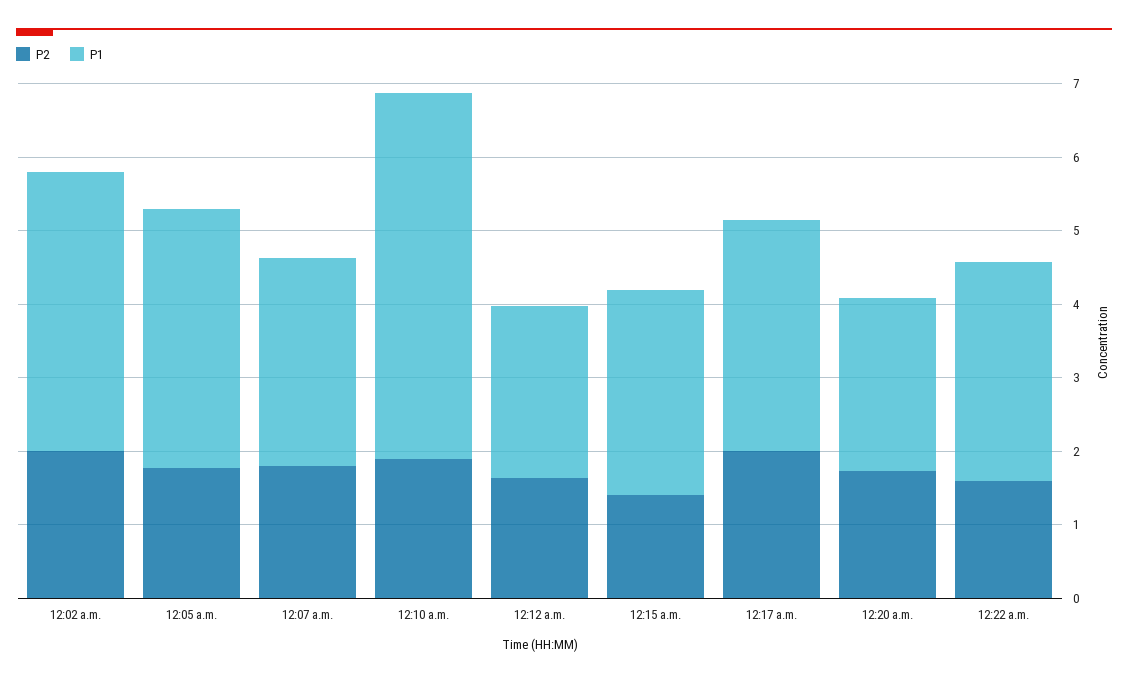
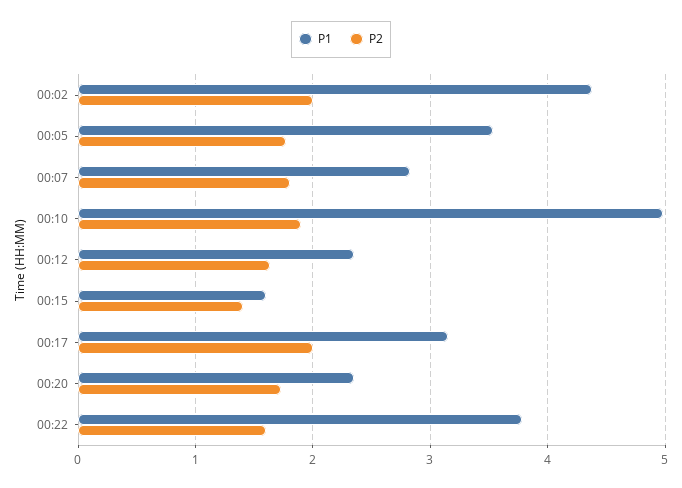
  {
    "P2": {
      "12:02 a.m.": 2,
      "12:05 a.m.": 1.8,
      "12:07 a.m.": 1.8,
      "12:10 a.m.": 1.9,
      "12:12 a.m.": 1.6,
      "12:15 a.m.": 1.4,
      "12:17 a.m.": 2,
      "12:20 a.m.": 1.7,
      "12:22 a.m.": 1.6
    },
    "P1": {
-     "12:02 a.m.": 3.8,
+     "12:02 a.m.": 4.4,
      "12:05 a.m.": 3.5,
      "12:07 a.m.": 2.8,
      "12:10 a.m.": 5,
      "12:12 a.m.": 2.4,
-     "12:15 a.m.": 2.8,
+     "12:15 a.m.": 1.6,
      "12:17 a.m.": 3.2,
      "12:20 a.m.": 2.4,
-     "12:22 a.m.": 3
+     "12:22 a.m.": 3.8
    }
  }

